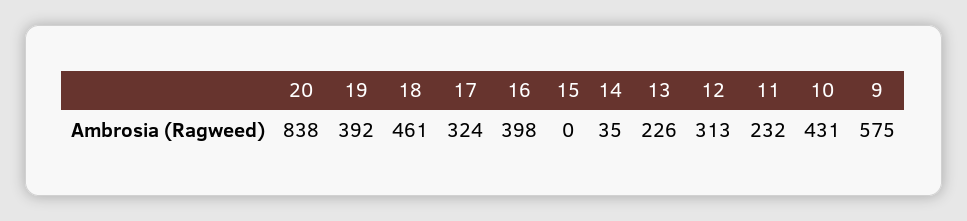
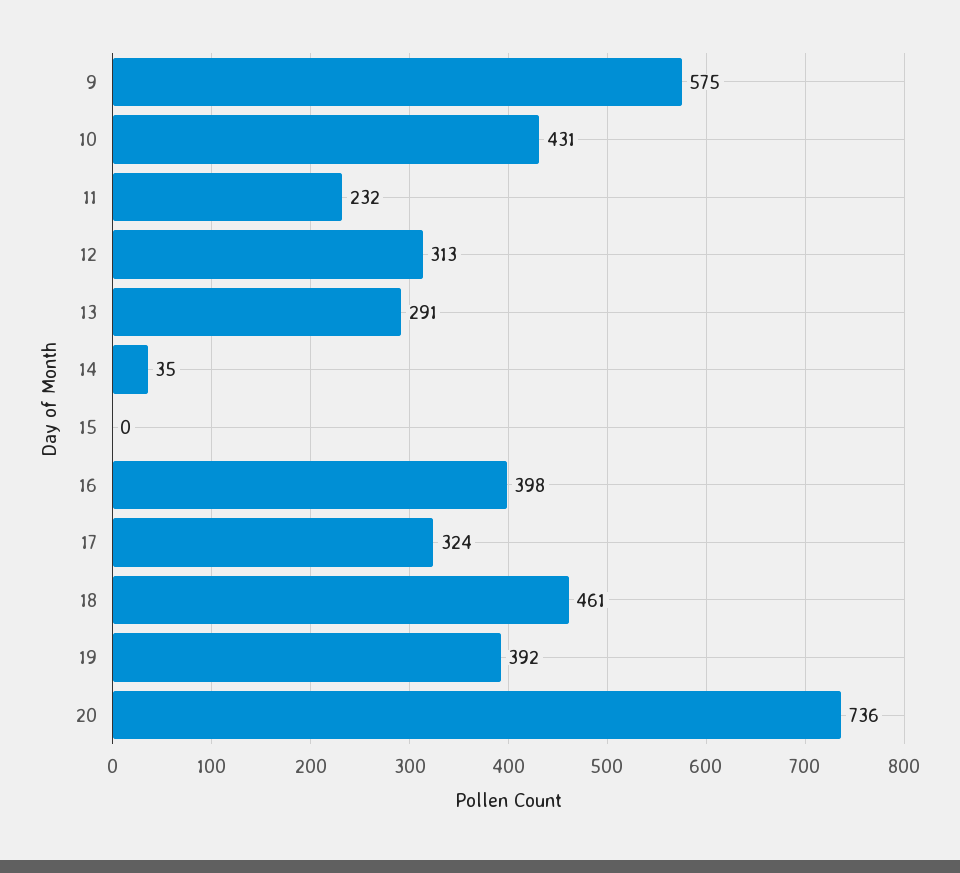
  {
-   "20": 838,
+   "20": 736,
    "19": 392,
    "18": 461,
    "17": 324,
    "16": 398,
    "15": 0,
    "14": 35,
-   "13": 226,
+   "13": 291,
    "12": 313,
    "11": 232,
    "10": 431,
    "9": 575
  }

